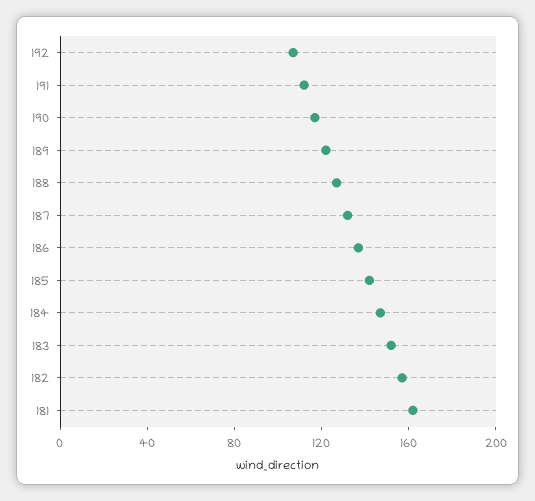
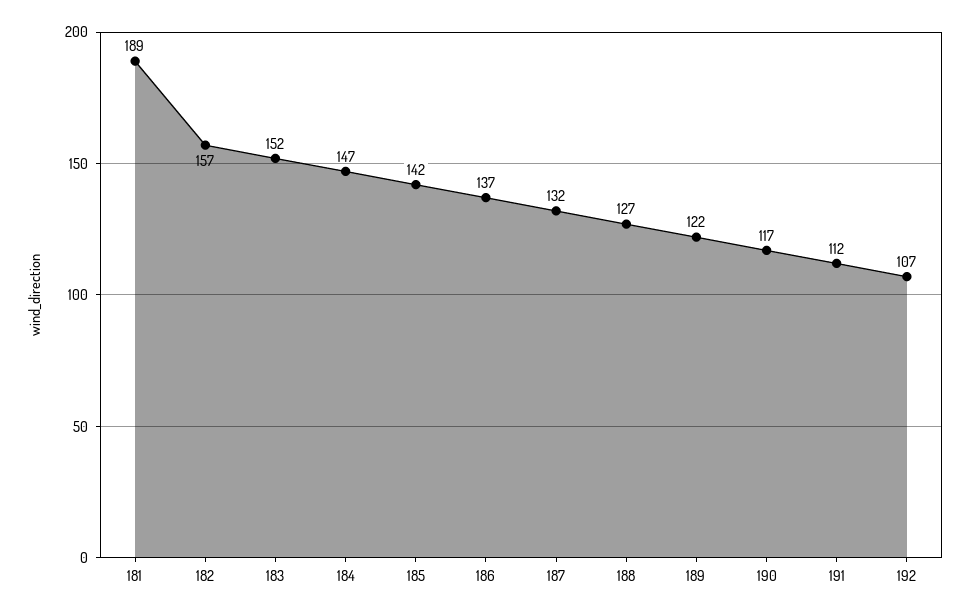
  {
    "192": 107,
    "191": 112,
    "190": 117,
    "189": 122,
    "188": 127,
    "187": 132,
    "186": 137,
    "185": 142,
    "184": 147,
    "183": 152,
    "182": 157,
-   "181": 160
+   "181": 189
  }

